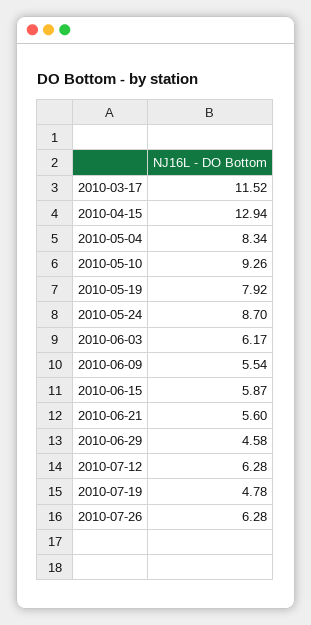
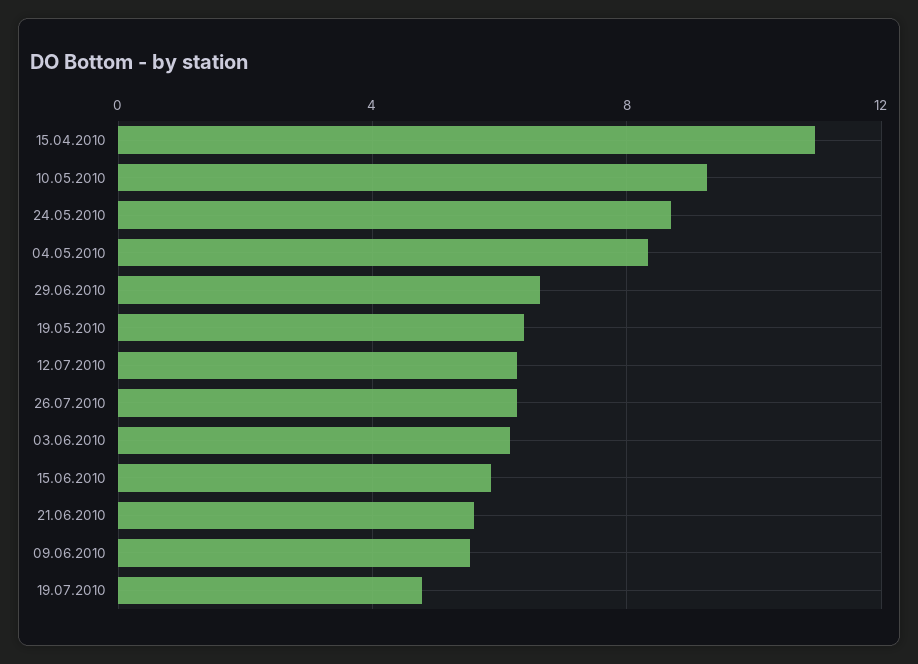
  {
-   "2010-03-17": 11.52,
-   "2010-04-15": 12.94,
+   "2010-04-15": 11,
    "2010-05-04": 8.34,
    "2010-05-10": 9.26,
-   "2010-05-19": 7.92,
+   "2010-05-19": 6.5,
    "2010-05-24": 8.7,
    "2010-06-03": 6.17,
    "2010-06-09": 5.54,
    "2010-06-15": 5.87,
    "2010-06-21": 5.6,
-   "2010-06-29": 4.58,
+   "2010-06-29": 6.5,
    "2010-07-12": 6.28,
    "2010-07-19": 4.78,
    "2010-07-26": 6.28
  }

